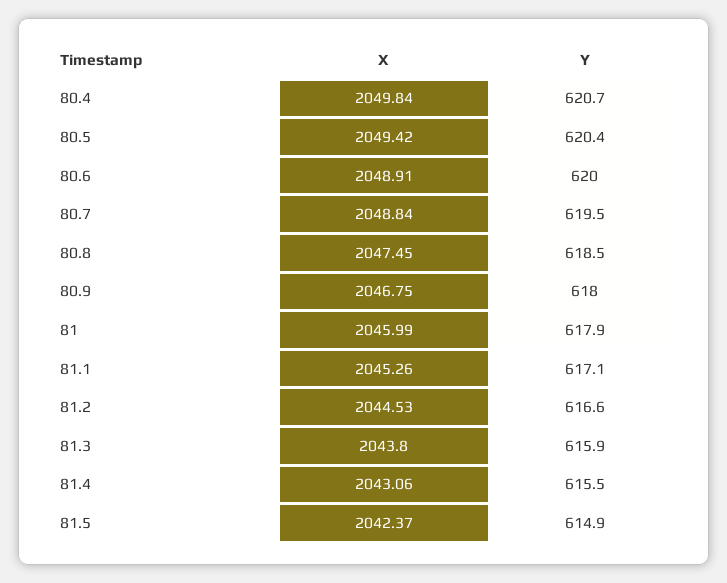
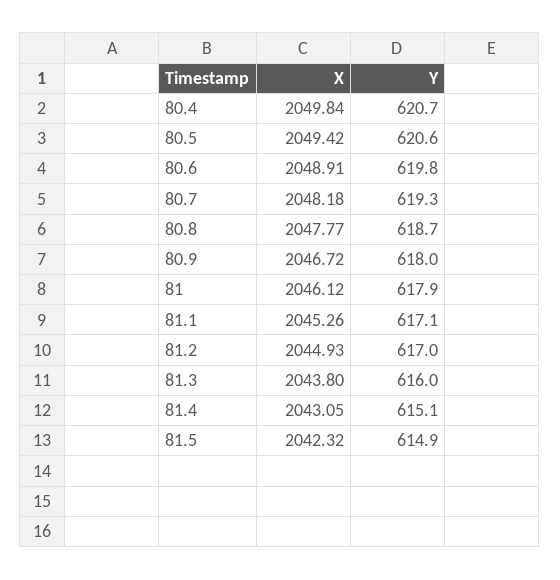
  {
    "X": {
      "80.4": 2049.84,
      "80.5": 2049.42,
      "80.6": 2048.91,
-     "80.7": 2048.84,
+     "80.7": 2048.18,
-     "80.8": 2047.45,
+     "80.8": 2047.77,
-     "80.9": 2046.75,
+     "80.9": 2046.72,
-     "81": 2045.99,
+     "81": 2046.12,
      "81.1": 2045.26,
-     "81.2": 2044.53,
+     "81.2": 2044.93,
      "81.3": 2043.8,
-     "81.4": 2043.06,
+     "81.4": 2043.05,
-     "81.5": 2042.37
+     "81.5": 2042.32
    },
    "Y": {
      "80.4": 620.7,
-     "80.5": 620.4,
+     "80.5": 620.6,
-     "80.6": 620,
+     "80.6": 619.8,
-     "80.7": 619.5,
+     "80.7": 619.3,
-     "80.8": 618.5,
+     "80.8": 618.7,
      "80.9": 618,
      "81": 617.9,
      "81.1": 617.1,
-     "81.2": 616.6,
+     "81.2": 617,
-     "81.3": 615.9,
+     "81.3": 616,
-     "81.4": 615.5,
+     "81.4": 615.1,
      "81.5": 614.9
    }
  }

